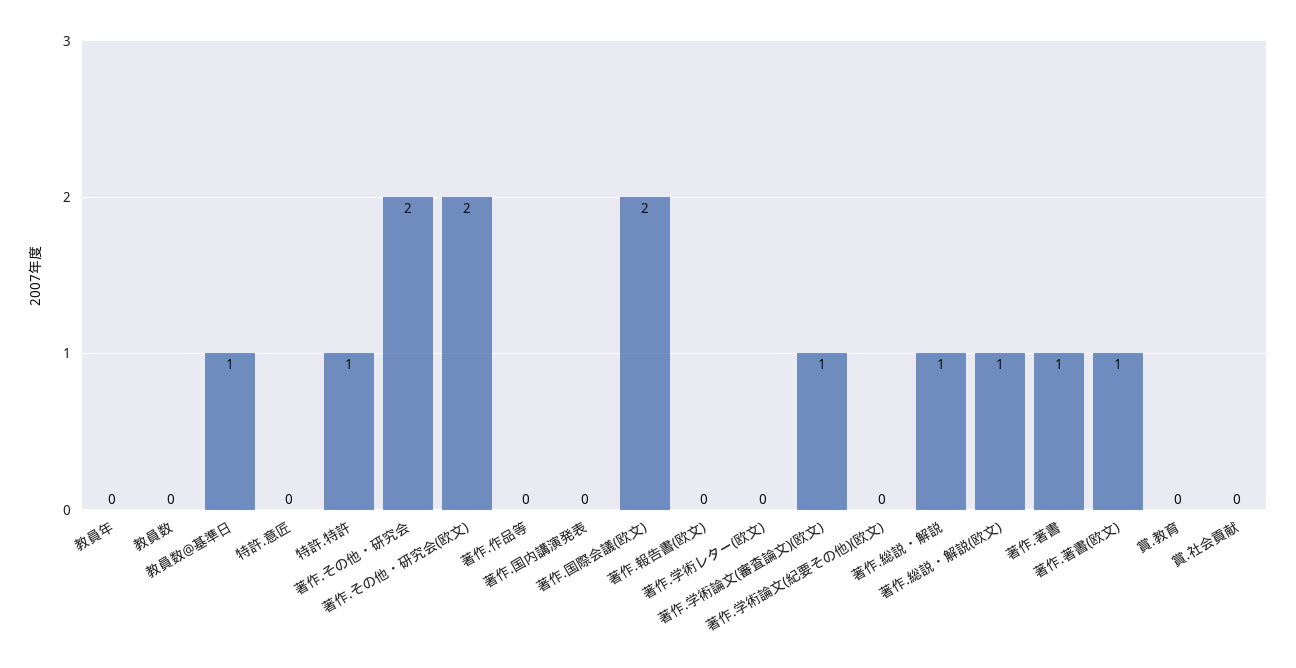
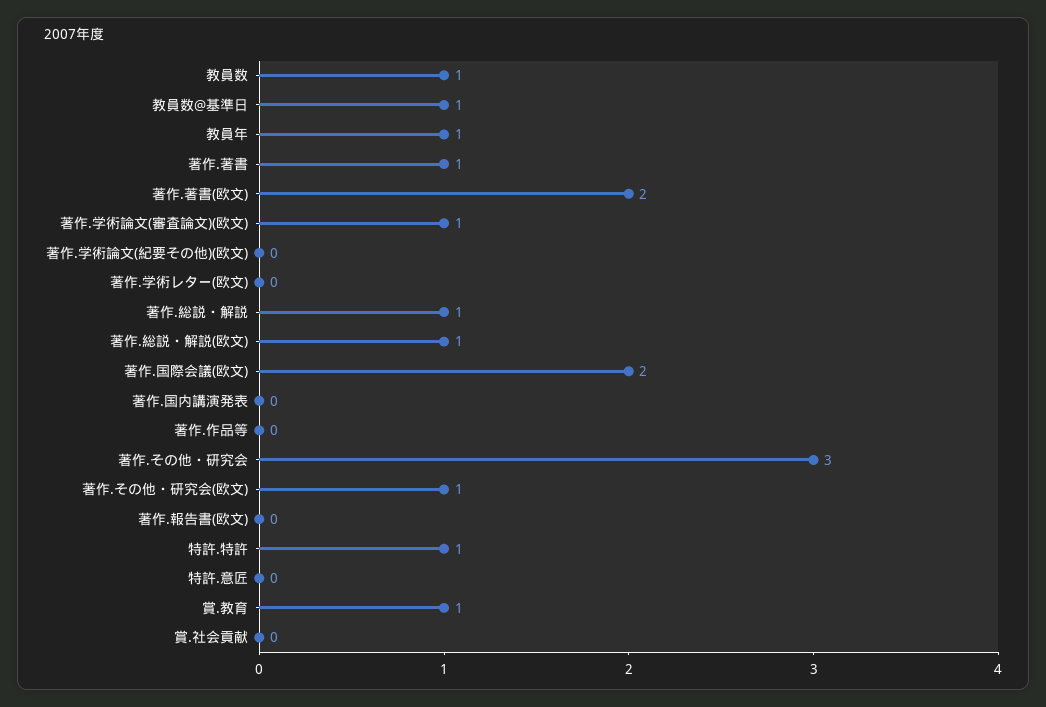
  {
-   "教員年": 0,
+   "教員年": 1,
-   "教員数": 0,
+   "教員数": 1,
    "教員数@基準日": 1,
    "特許.意匠": 0,
    "特許.特許": 1,
-   "著作.その他・研究会": 2,
+   "著作.その他・研究会": 3,
-   "著作.その他・研究会(欧文)": 2,
+   "著作.その他・研究会(欧文)": 1,
    "著作.作品等": 0,
    "著作.国内講演発表": 0,
    "著作.国際会議(欧文)": 2,
    "著作.報告書(欧文)": 0,
    "著作.学術レター(欧文)": 0,
    "著作.学術論文(審査論文)(欧文)": 1,
    "著作.学術論文(紀要その他)(欧文)": 0,
    "著作.総説・解説": 1,
    "著作.総説・解説(欧文)": 1,
    "著作.著書": 1,
-   "著作.著書(欧文)": 1,
+   "著作.著書(欧文)": 2,
-   "賞.教育": 0,
+   "賞.教育": 1,
    "賞.社会貢献": 0
  }

